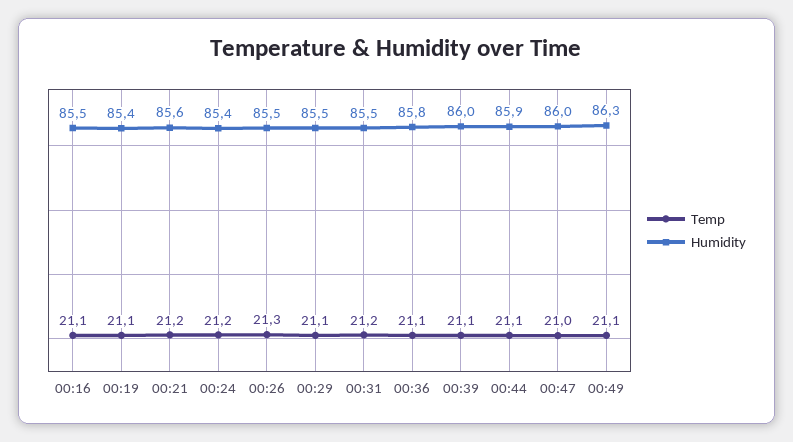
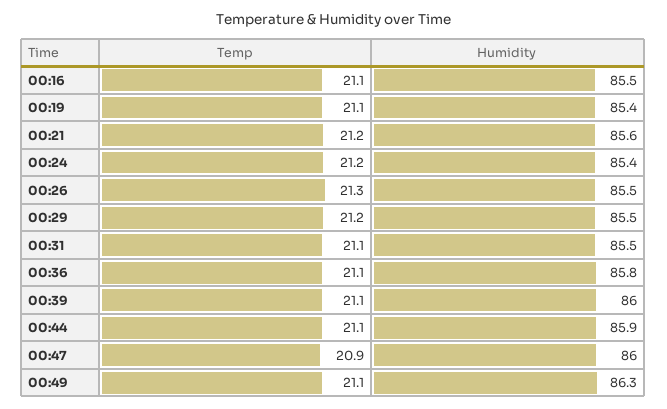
  {
    "Temp": {
      "00:16": 21.1,
      "00:19": 21.1,
      "00:21": 21.2,
      "00:24": 21.2,
      "00:26": 21.3,
-     "00:29": 21.1,
+     "00:29": 21.2,
-     "00:31": 21.2,
+     "00:31": 21.1,
      "00:36": 21.1,
      "00:39": 21.1,
      "00:44": 21.1,
-     "00:47": 21,
+     "00:47": 20.9,
      "00:49": 21.1
    },
    "Humidity": {
      "00:16": 85.5,
      "00:19": 85.4,
      "00:21": 85.6,
      "00:24": 85.4,
      "00:26": 85.5,
      "00:29": 85.5,
      "00:31": 85.5,
      "00:36": 85.8,
      "00:39": 86,
      "00:44": 85.9,
      "00:47": 86,
      "00:49": 86.3
    }
  }

